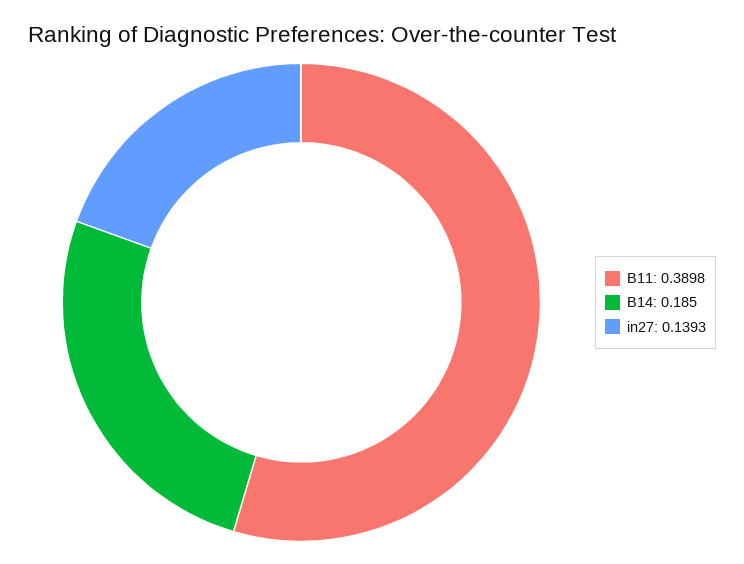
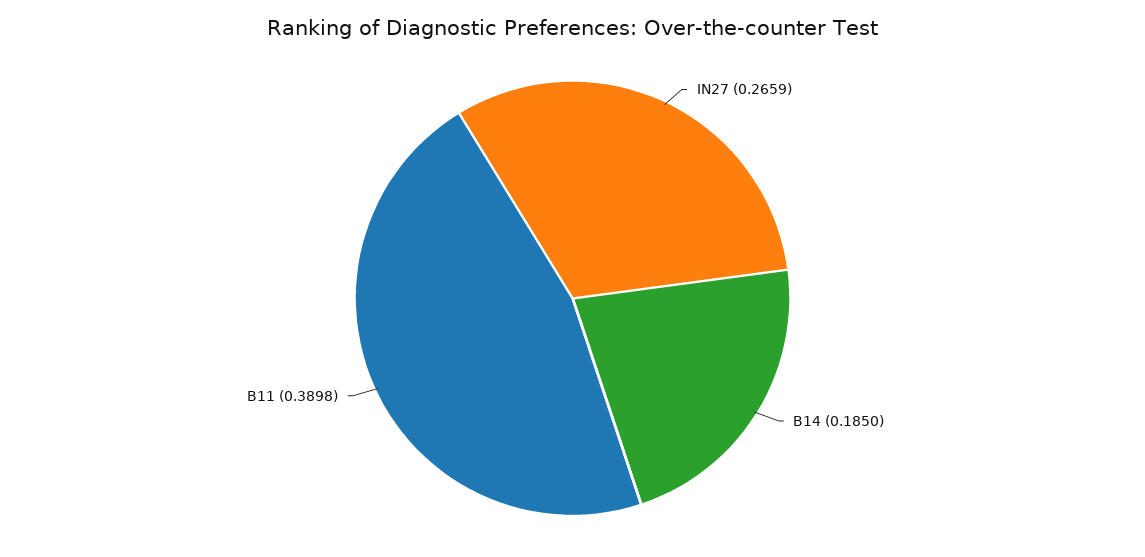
  {
    "B11": 0.3898,
    "B14": 0.185,
-   "in27": 0.1393
+   "in27": 0.2659
  }

